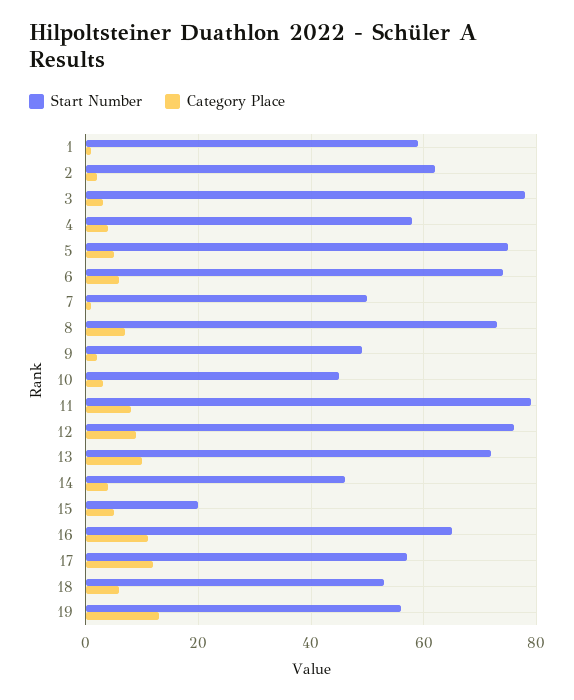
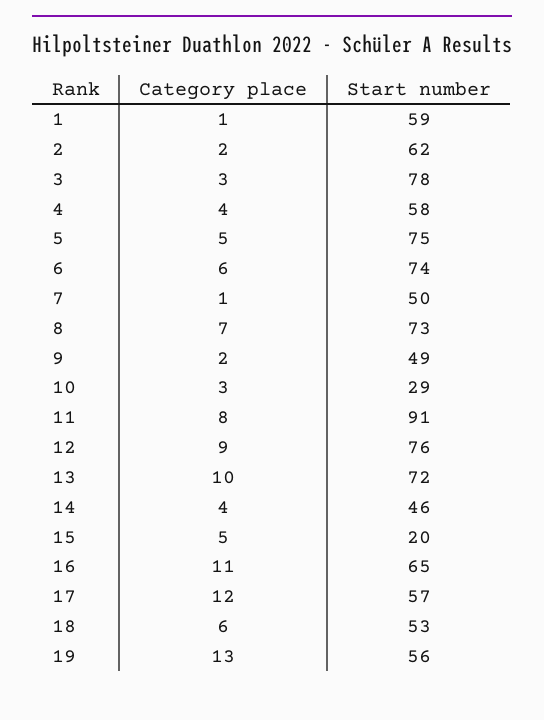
  {
    "Start Number": {
      "1": 59,
      "2": 62,
      "3": 78,
      "4": 58,
      "5": 75,
      "6": 74,
      "7": 50,
      "8": 73,
      "9": 49,
-     "10": 45,
+     "10": 29,
-     "11": 80,
+     "11": 91,
      "12": 76,
      "13": 72,
      "14": 46,
      "15": 20,
      "16": 65,
      "17": 57,
      "18": 53,
      "19": 56
    },
    "Category Place": {
      "1": 1,
      "2": 2,
      "3": 3,
      "4": 4,
      "5": 5,
      "6": 6,
      "7": 1,
      "8": 7,
      "9": 2,
      "10": 3,
      "11": 8,
      "12": 9,
      "13": 10,
      "14": 4,
      "15": 5,
      "16": 11,
      "17": 12,
      "18": 6,
      "19": 13
    }
  }

